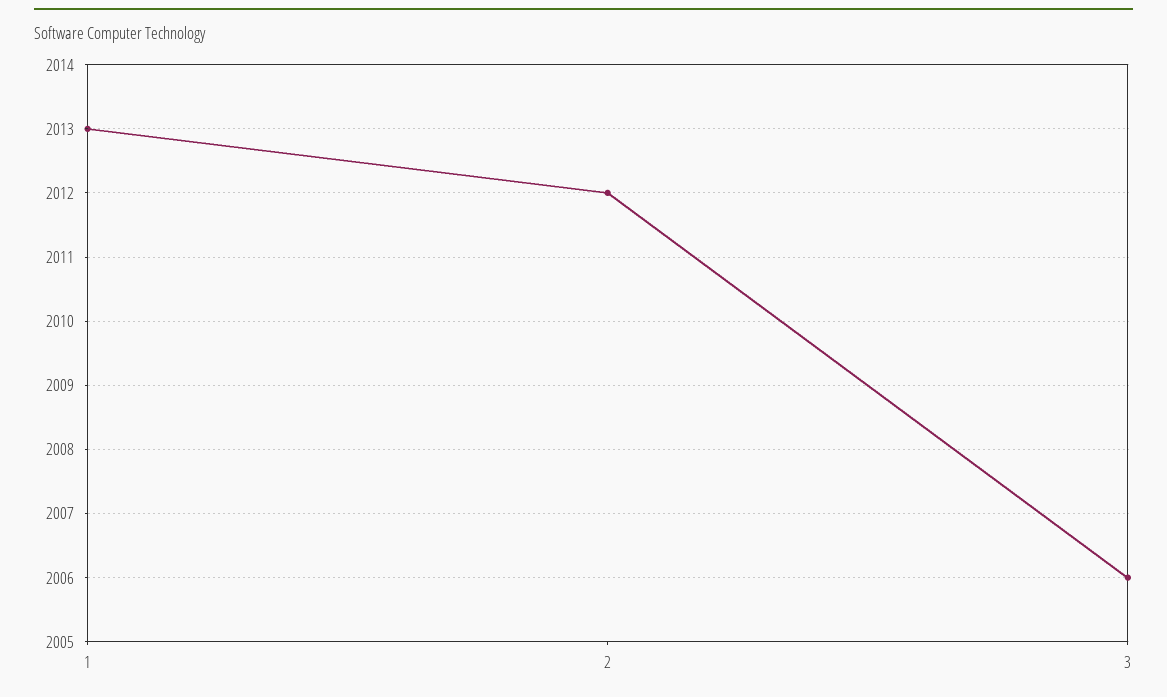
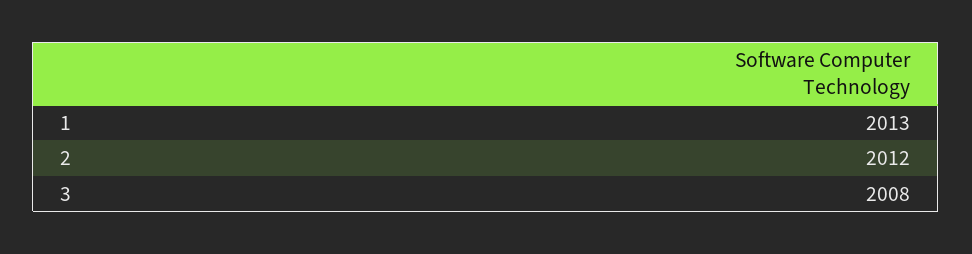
  {
    "1": 2013,
    "2": 2012,
-   "3": 2006
+   "3": 2008
  }

